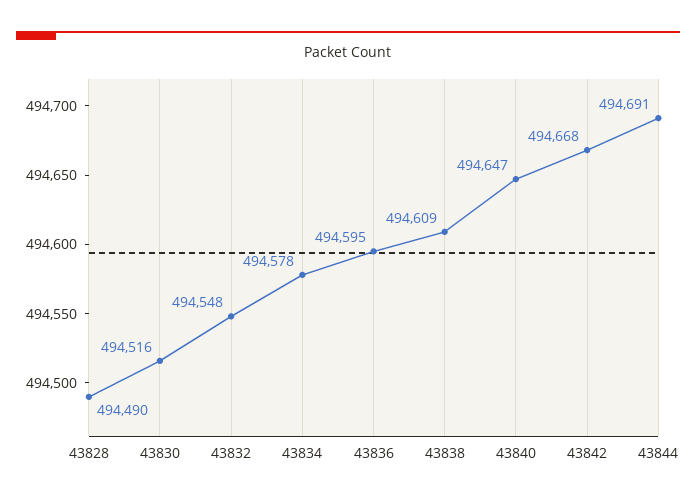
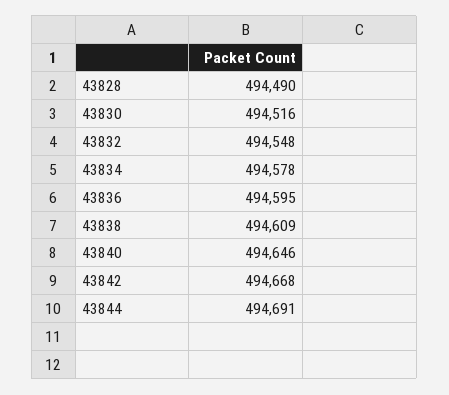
  {
    "43828": 494490,
    "43830": 494516,
    "43832": 494548,
    "43834": 494578,
    "43836": 494595,
    "43838": 494609,
-   "43840": 494647,
+   "43840": 494646,
    "43842": 494668,
    "43844": 494691
  }

